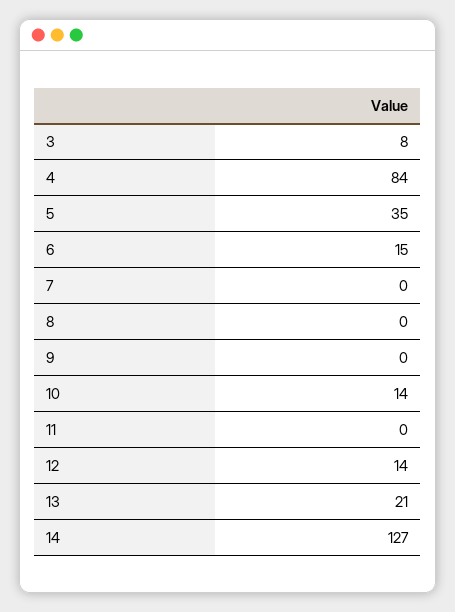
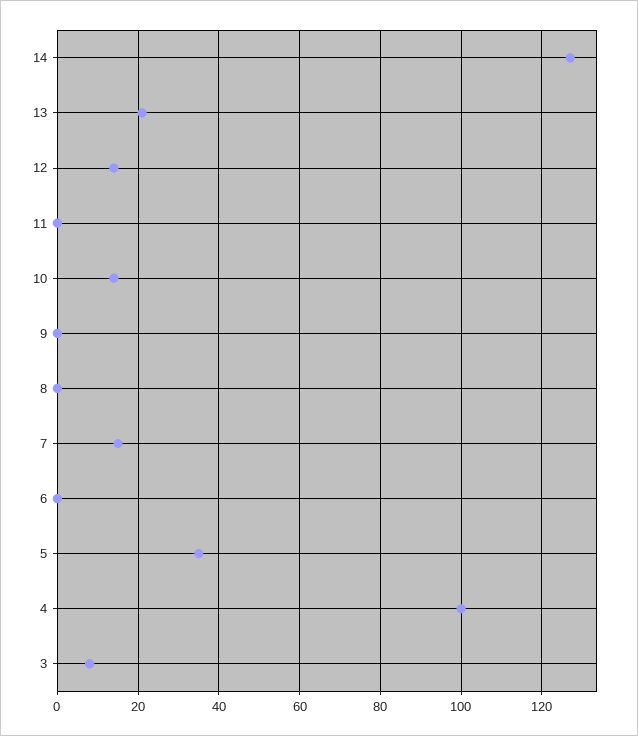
  {
    "3": 8,
-   "4": 84,
+   "4": 100,
    "5": 35,
-   "6": 15,
+   "6": 0,
-   "7": 0,
+   "7": 15,
    "8": 0,
    "9": 0,
    "10": 14,
    "11": 0,
    "12": 14,
    "13": 21,
    "14": 127
  }

